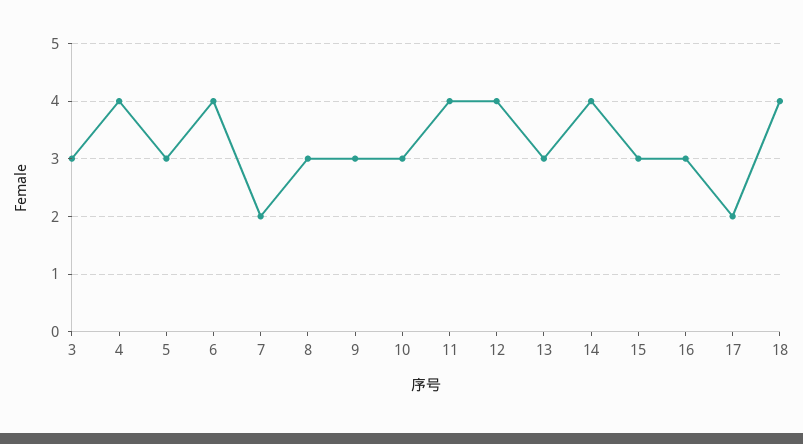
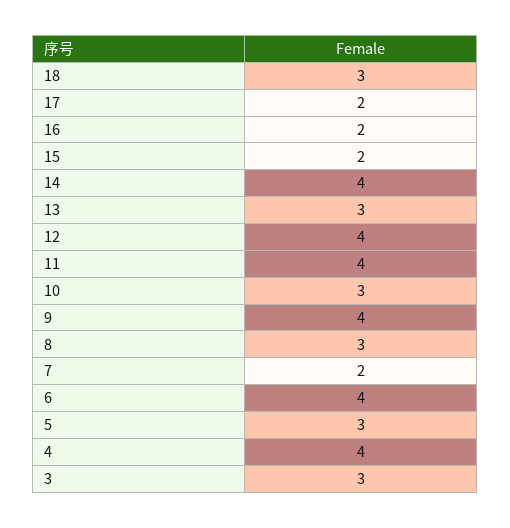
  {
    "3": 3,
    "4": 4,
    "5": 3,
    "6": 4,
    "7": 2,
    "8": 3,
-   "9": 3,
+   "9": 4,
    "10": 3,
    "11": 4,
    "12": 4,
    "13": 3,
    "14": 4,
-   "15": 3,
+   "15": 2,
-   "16": 3,
+   "16": 2,
    "17": 2,
-   "18": 4
+   "18": 3
  }

